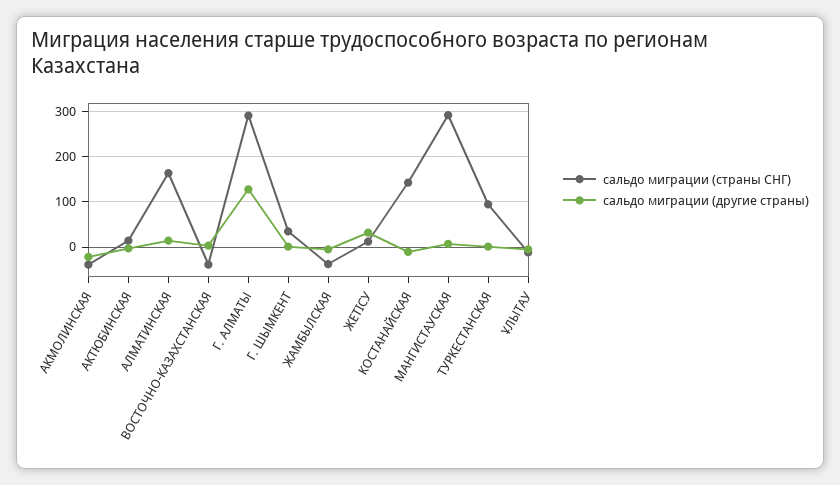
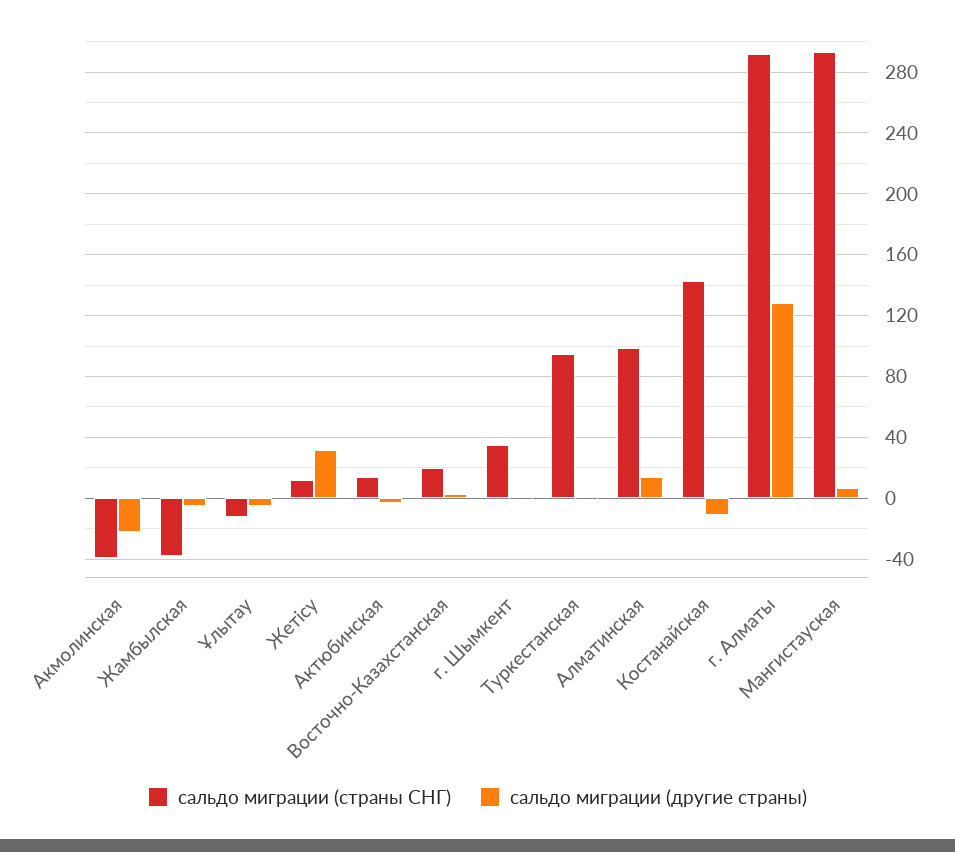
  {
    "сальдо миграции (страны СНГ)": {
      "АКМОЛИНСКАЯ": -40,
      "АКТЮБИНСКАЯ": 15,
-     "АЛМАТИНСКАЯ": 160,
+     "АЛМАТИНСКАЯ": 100,
-     "ВОСТОЧНО-КАЗАХСТАНСКАЯ": -40,
+     "ВОСТОЧНО-КАЗАХСТАНСКАЯ": 20,
      "Г. АЛМАТЫ": 290,
      "Г. ШЫМКЕНТ": 35,
      "ЖАМБЫЛСКАЯ": -40,
      "ЖЕТІСУ": 10,
      "КОСТАНАЙСКАЯ": 145,
      "МАНГИСТАУСКАЯ": 295,
      "ТУРКЕСТАНСКАЯ": 95,
      "ҰЛЫТАУ": -10
    },
    "сальдо миграции (другие страны)": {
      "АКМОЛИНСКАЯ": -20,
      "АКТЮБИНСКАЯ": -5,
      "АЛМАТИНСКАЯ": 15,
      "ВОСТОЧНО-КАЗАХСТАНСКАЯ": 5,
      "Г. АЛМАТЫ": 130,
      "Г. ШЫМКЕНТ": 0,
      "ЖАМБЫЛСКАЯ": -5,
      "ЖЕТІСУ": 30,
      "КОСТАНАЙСКАЯ": -10,
      "МАНГИСТАУСКАЯ": 5,
      "ТУРКЕСТАНСКАЯ": 0,
      "ҰЛЫТАУ": -5
    }
  }

